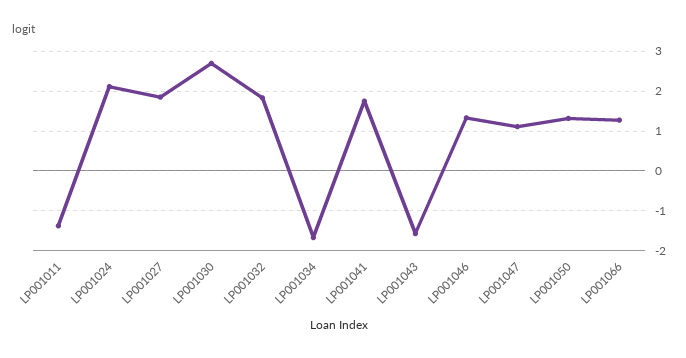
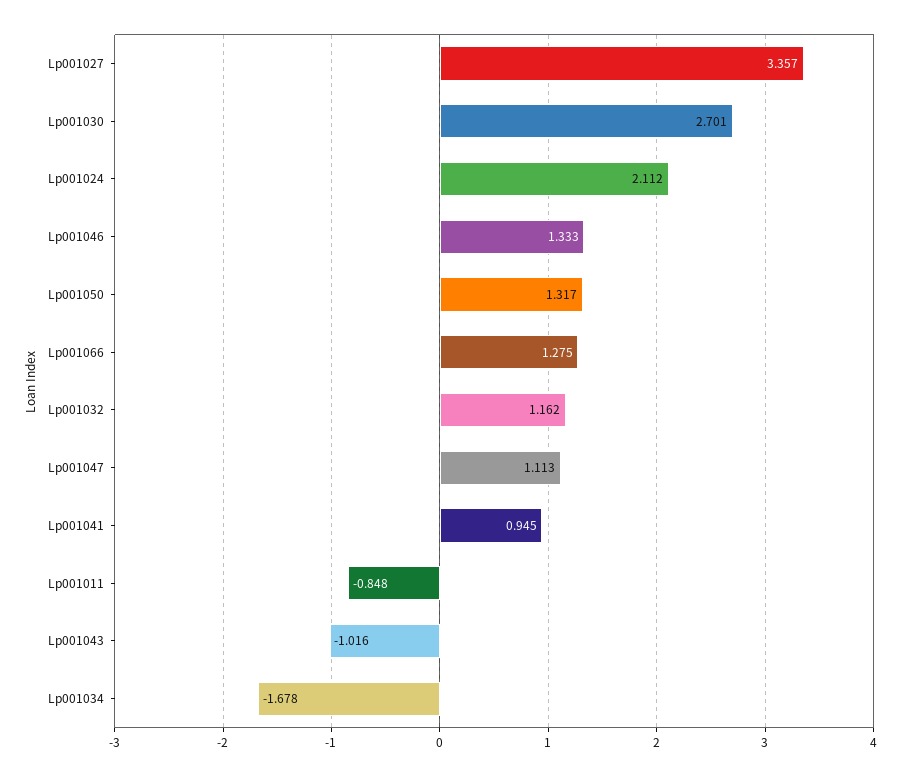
  {
-   "LP001011": -1.4,
+   "LP001011": -0.848,
    "LP001024": 2.112,
-   "LP001027": 1.8,
+   "LP001027": 3.357,
    "LP001030": 2.701,
-   "LP001032": 1.8,
+   "LP001032": 1.162,
    "LP001034": -1.678,
-   "LP001041": 1.8,
+   "LP001041": 0.945,
-   "LP001043": -1.6,
+   "LP001043": -1.016,
    "LP001046": 1.333,
    "LP001047": 1.113,
    "LP001050": 1.317,
    "LP001066": 1.275
  }

